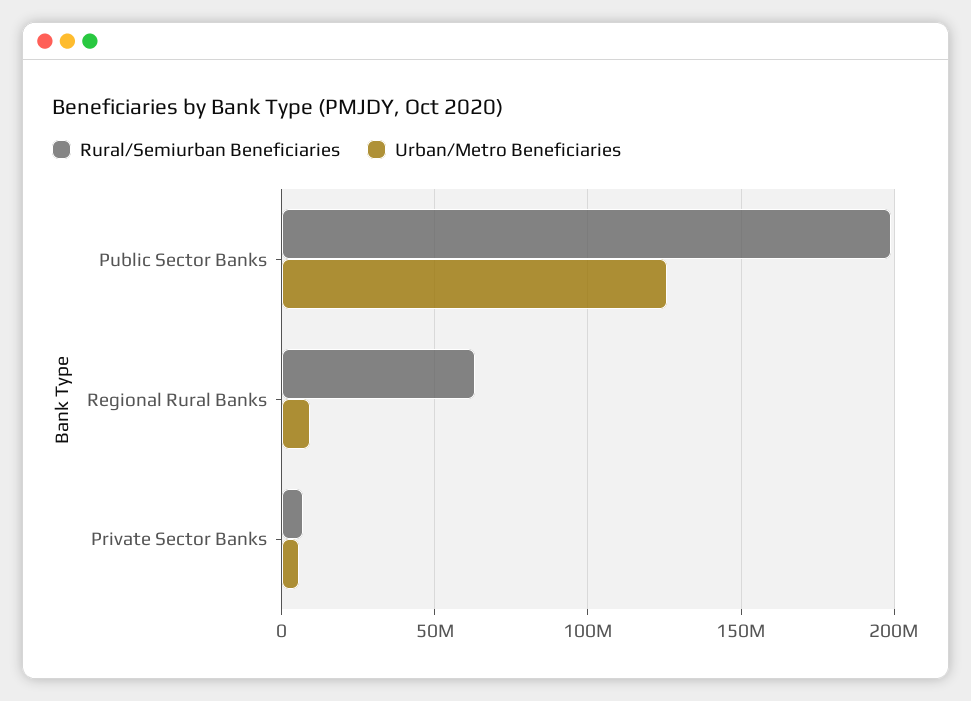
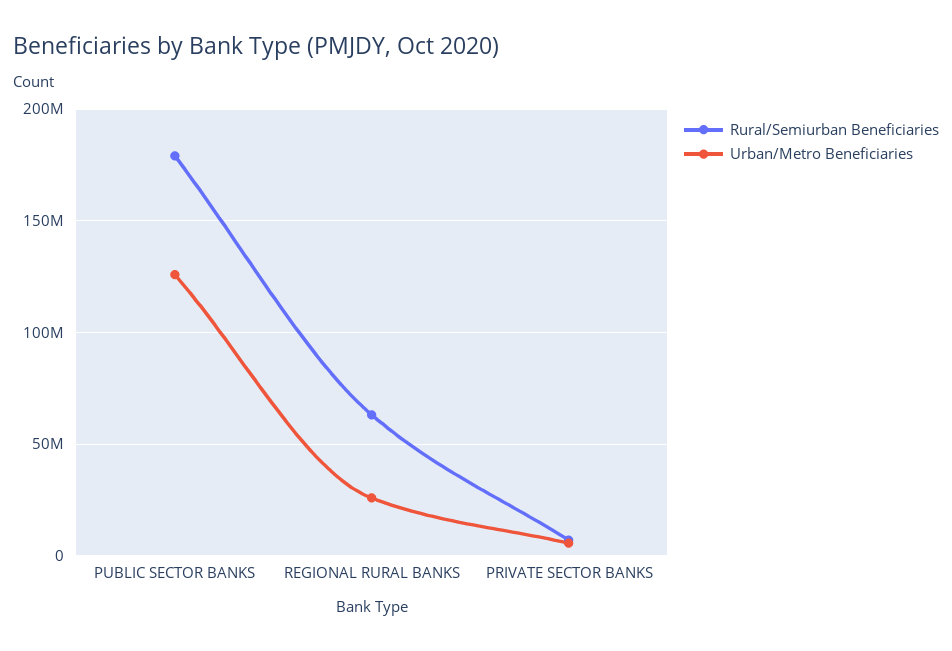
  {
    "Rural/Semiurban Beneficiaries": {
-     "Public Sector Banks": 200000000,
+     "Public Sector Banks": 180000000,
      "Regional Rural Banks": 65000000,
      "Private Sector Banks": 5000000
    },
    "Urban/Metro Beneficiaries": {
      "Public Sector Banks": 125000000,
-     "Regional Rural Banks": 10000000,
+     "Regional Rural Banks": 25000000,
      "Private Sector Banks": 5000000
    }
  }

